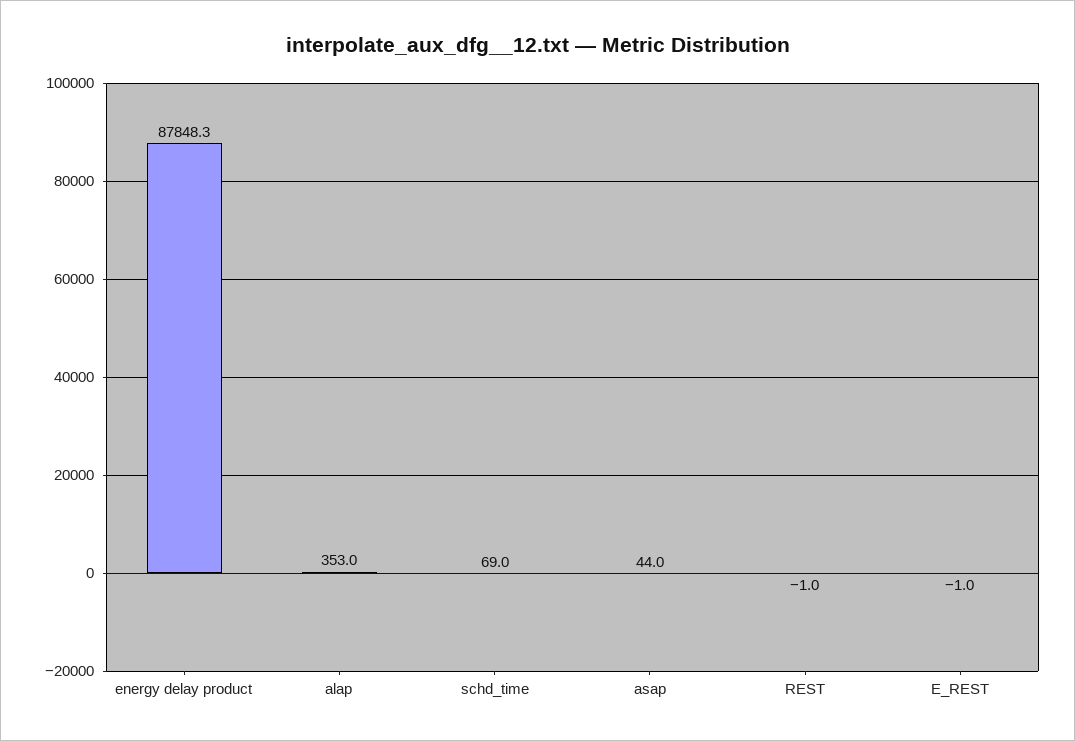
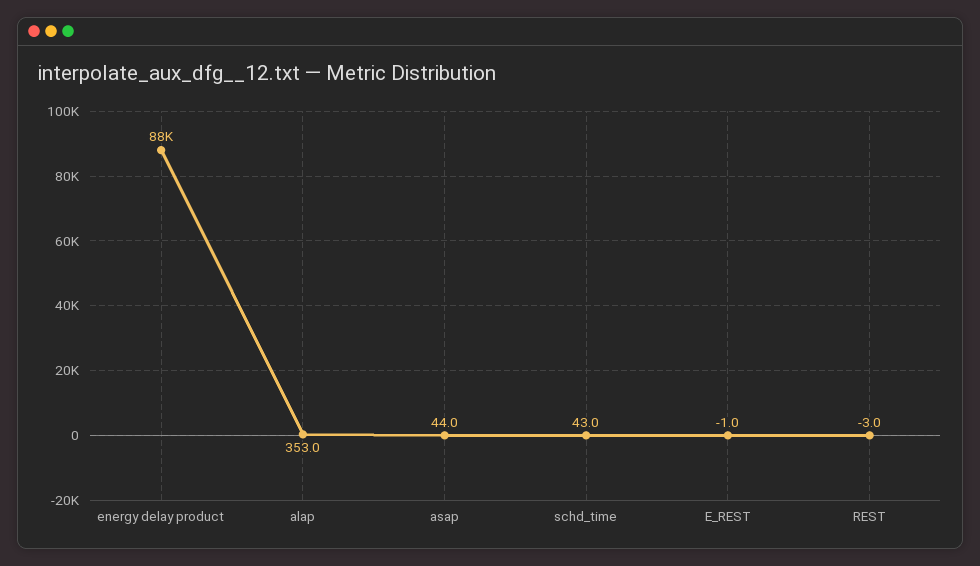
  {
    "energy delay product": 87848.3,
    "alap": 353,
-   "schd_time": 69,
+   "schd_time": 43,
    "asap": 44,
-   "REST": -1,
+   "REST": -3,
    "E_REST": -1
  }

